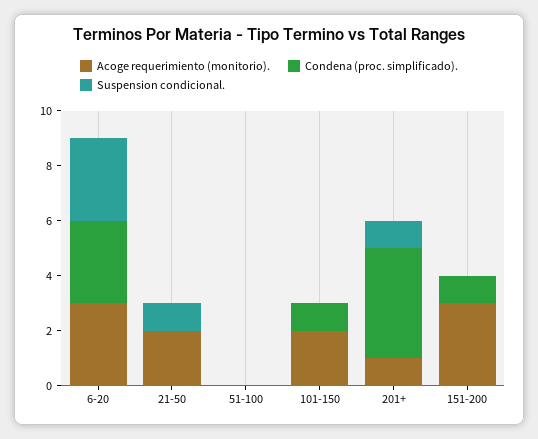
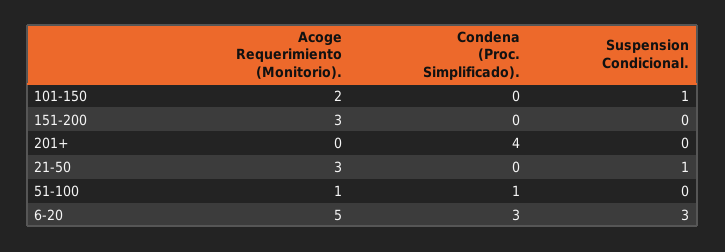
  {
    "Acoge requerimiento (monitorio).": {
-     "6-20": 3,
+     "6-20": 5,
-     "21-50": 2,
+     "21-50": 3,
-     "51-100": 0,
+     "51-100": 1,
      "101-150": 2,
-     "201+": 1,
+     "201+": 0,
      "151-200": 3
    },
    "Condena (proc. simplificado).": {
      "6-20": 3,
      "21-50": 0,
-     "51-100": 0,
+     "51-100": 1,
-     "101-150": 1,
+     "101-150": 0,
      "201+": 4,
-     "151-200": 1
+     "151-200": 0
    },
    "Suspension condicional.": {
      "6-20": 3,
      "21-50": 1,
      "51-100": 0,
-     "101-150": 0,
+     "101-150": 1,
-     "201+": 1,
+     "201+": 0,
      "151-200": 0
    }
  }

